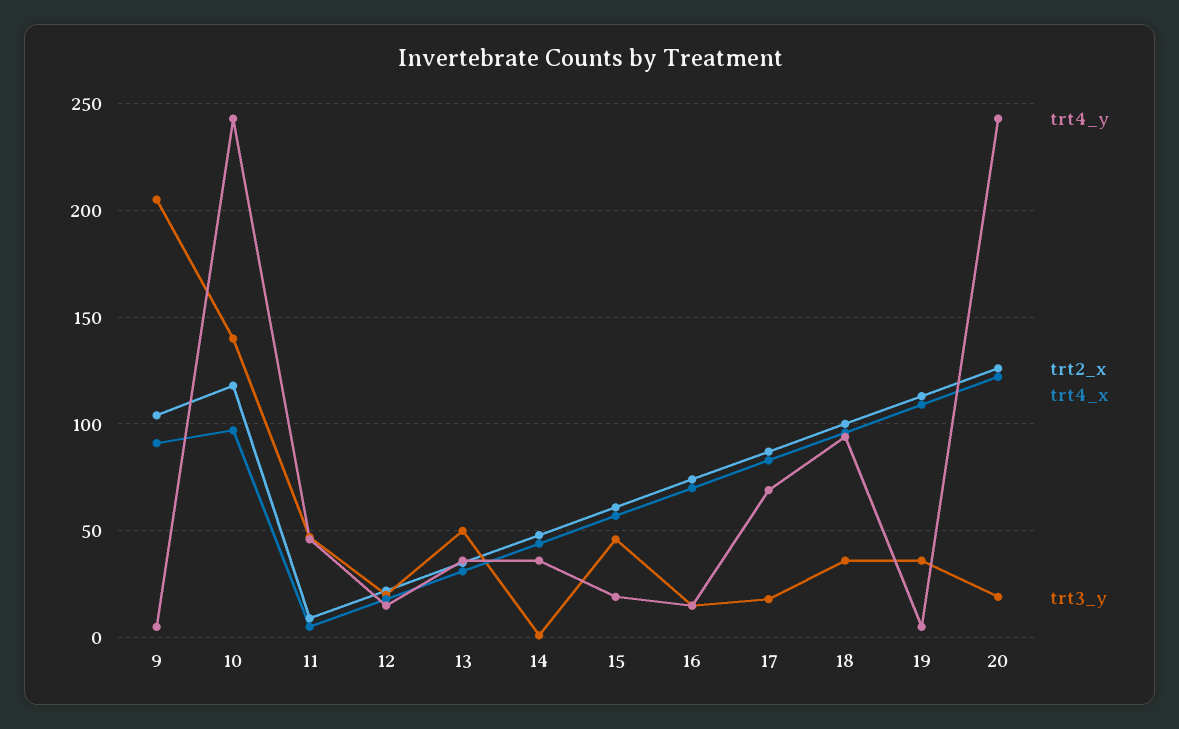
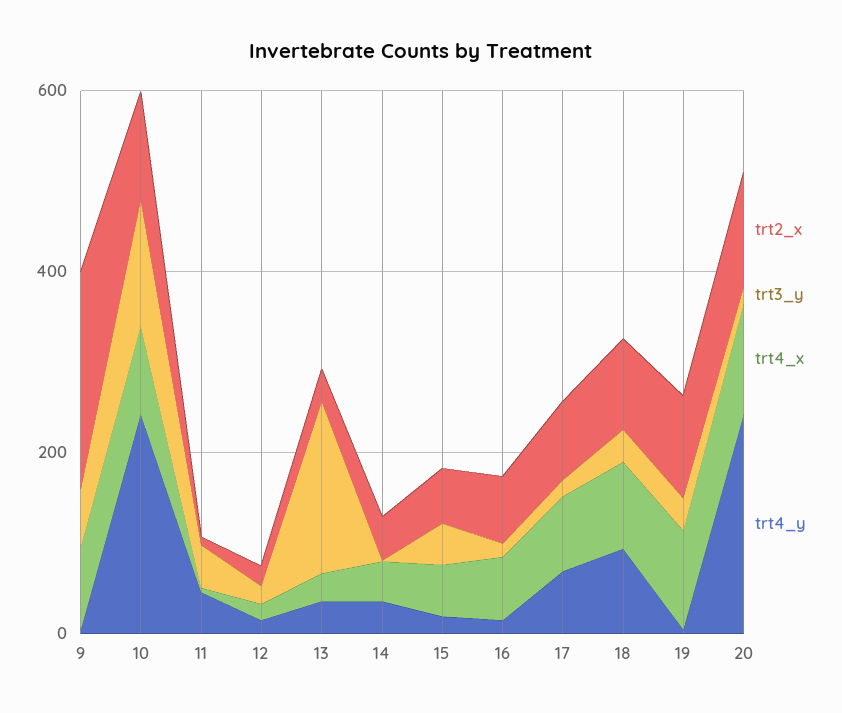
  {
    "trt4_y": {
      "9": 5,
      "10": 245,
      "11": 45,
      "12": 15,
      "13": 35,
      "14": 35,
      "15": 20,
      "16": 15,
      "17": 70,
      "18": 95,
      "19": 5,
      "20": 245
    },
    "trt2_x": {
-     "9": 105,
+     "9": 250,
      "10": 120,
      "11": 10,
      "12": 20,
      "13": 35,
      "14": 50,
      "15": 60,
      "16": 75,
      "17": 85,
      "18": 100,
      "19": 115,
      "20": 125
    },
    "trt4_x": {
      "9": 90,
      "10": 95,
      "11": 5,
      "12": 20,
      "13": 30,
      "14": 45,
      "15": 55,
      "16": 70,
      "17": 85,
      "18": 95,
      "19": 110,
      "20": 120
    },
    "trt3_y": {
-     "9": 205,
+     "9": 50,
      "10": 140,
      "11": 45,
      "12": 20,
-     "13": 50,
+     "13": 200,
      "14": 0,
      "15": 45,
      "16": 15,
      "17": 20,
      "18": 35,
      "19": 35,
      "20": 20
    }
  }

